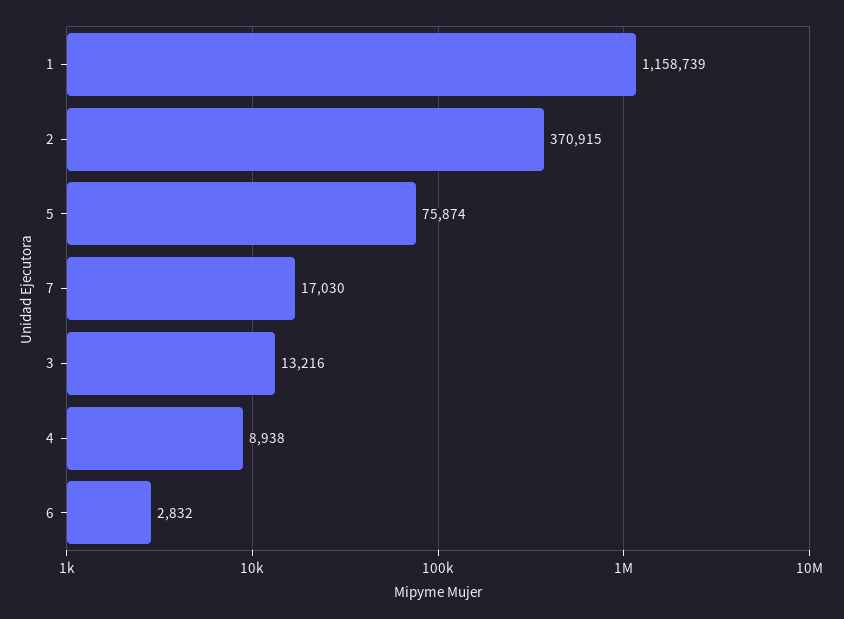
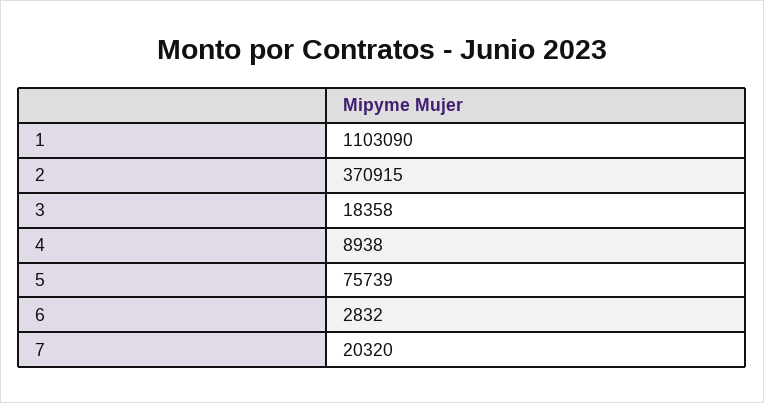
  {
-   "1": 1158739,
+   "1": 1103090,
    "2": 370915,
-   "5": 75874,
+   "5": 75739,
-   "7": 17030,
+   "7": 20320,
-   "3": 13216,
+   "3": 18358,
    "4": 8938,
    "6": 2832
  }

